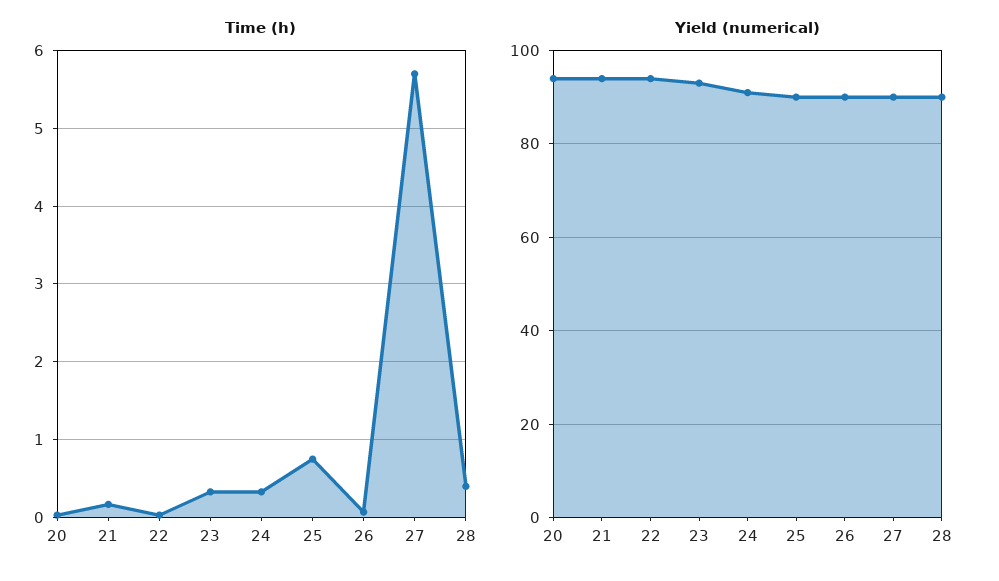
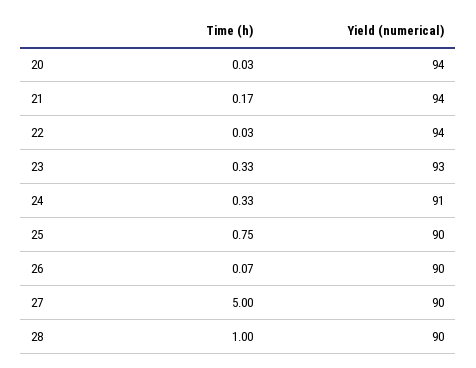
  {
    "Time (h)": {
      "20": 0.03,
      "21": 0.17,
      "22": 0.03,
      "23": 0.33,
      "24": 0.33,
      "25": 0.75,
      "26": 0.07,
-     "27": 5.7,
+     "27": 5,
-     "28": 0.4
+     "28": 1
    },
    "Yield (numerical)": {
      "20": 94,
      "21": 94,
      "22": 94,
      "23": 93,
      "24": 91,
      "25": 90,
      "26": 90,
      "27": 90,
      "28": 90
    }
  }

